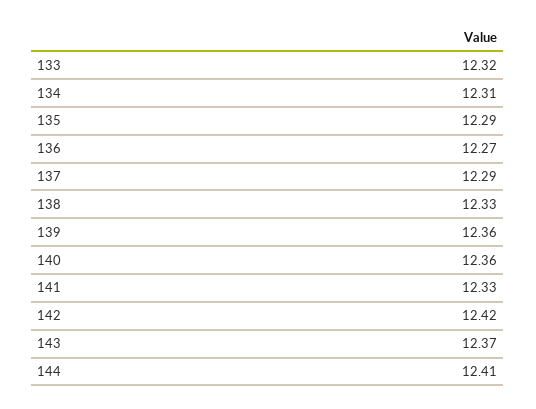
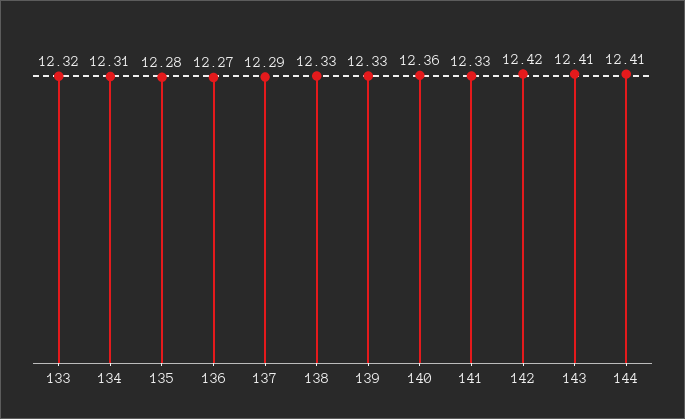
  {
    "133": 12.32,
    "134": 12.31,
-   "135": 12.29,
+   "135": 12.28,
    "136": 12.27,
    "137": 12.29,
    "138": 12.33,
-   "139": 12.36,
+   "139": 12.33,
    "140": 12.36,
    "141": 12.33,
    "142": 12.42,
-   "143": 12.37,
+   "143": 12.41,
    "144": 12.41
  }

